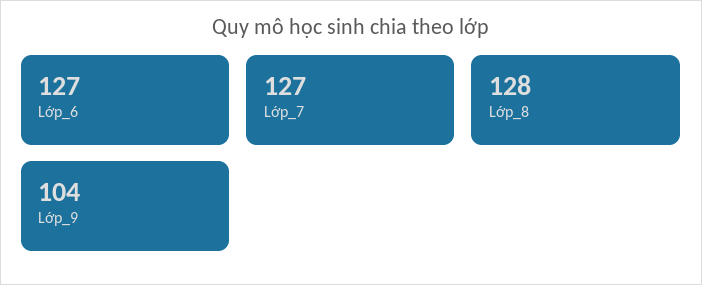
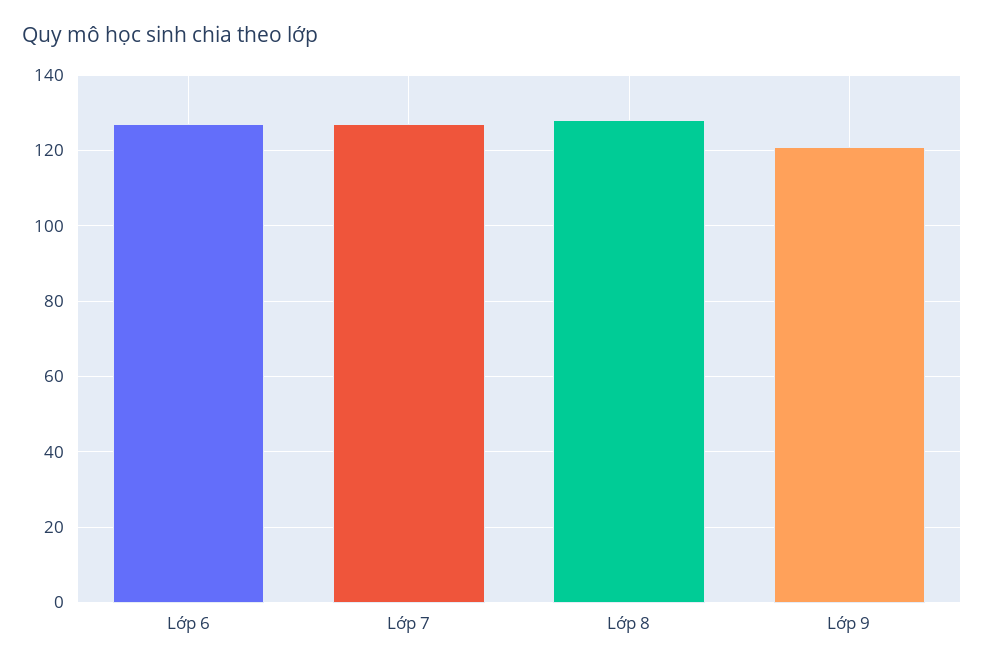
  {
    "Lớp_6": 127,
    "Lớp_7": 127,
    "Lớp_8": 128,
-   "Lớp_9": 104
+   "Lớp_9": 120
  }

